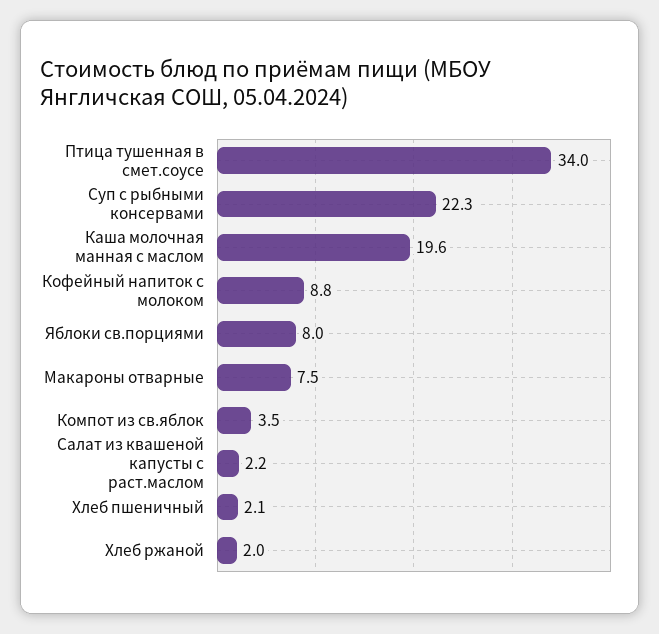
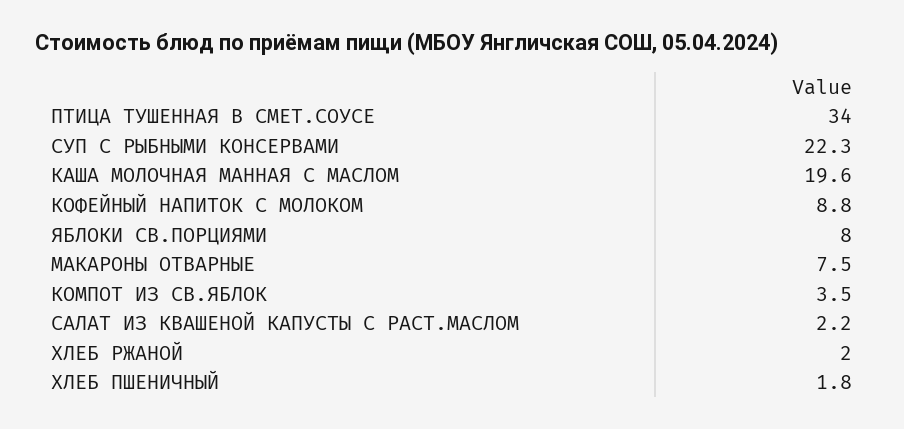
  {
    "Птица тушенная в смет.соусе": 34,
    "Суп с рыбными консервами": 22.3,
    "Каша молочная манная с маслом": 19.6,
    "Кофейный напиток с молоком": 8.8,
    "Яблоки св.порциями": 8,
    "Макароны отварные": 7.5,
    "Компот из св.яблок": 3.5,
    "Салат из квашеной капусты с раст.маслом": 2.2,
-   "Хлеб пшеничный": 2.1,
+   "Хлеб пшеничный": 1.8,
    "Хлеб ржаной": 2
  }

